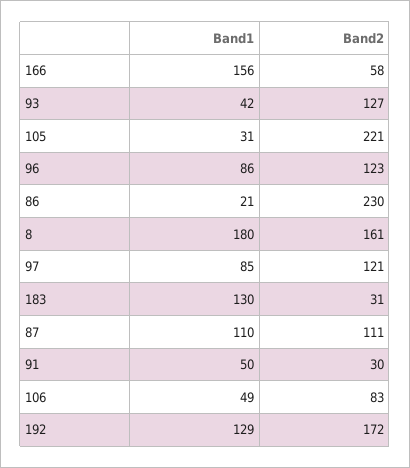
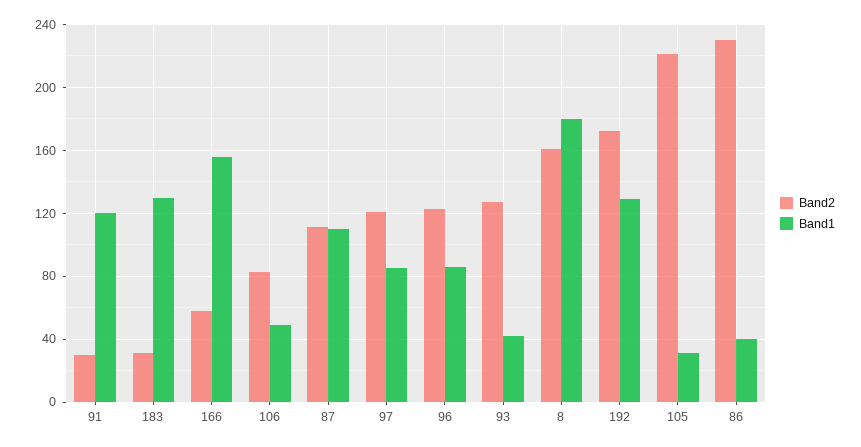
  {
    "Band1": {
      "166": 156,
      "93": 42,
      "105": 31,
      "96": 86,
-     "86": 21,
+     "86": 40,
      "8": 180,
      "97": 85,
      "183": 130,
      "87": 110,
-     "91": 50,
+     "91": 120,
      "106": 49,
      "192": 129
    },
    "Band2": {
      "166": 58,
      "93": 127,
      "105": 221,
      "96": 123,
      "86": 230,
      "8": 161,
      "97": 121,
      "183": 31,
      "87": 111,
      "91": 30,
      "106": 83,
      "192": 172
    }
  }

